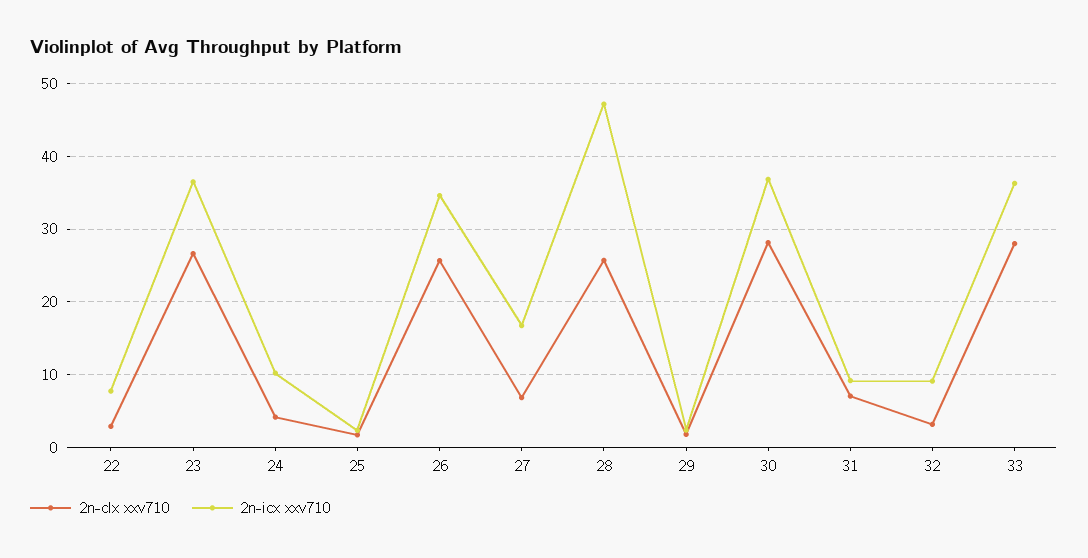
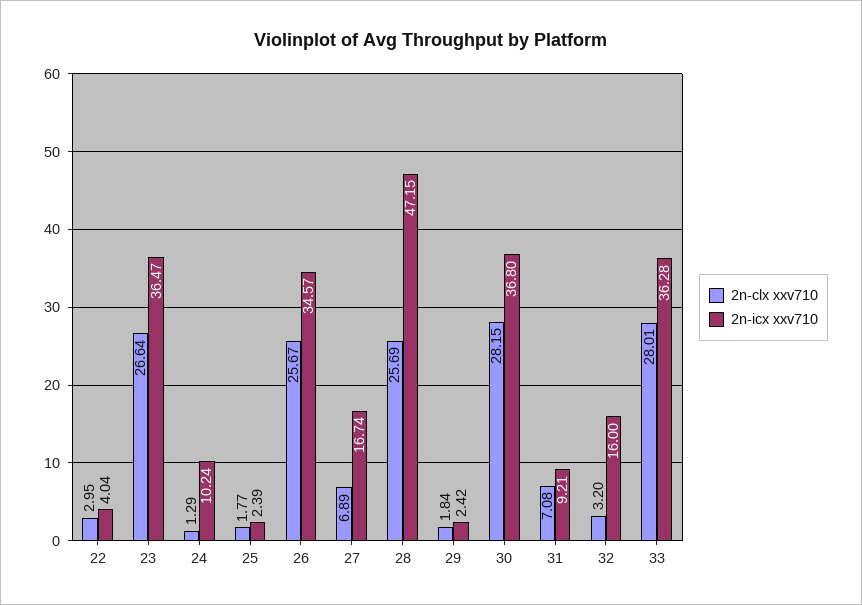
  {
    "2n-clx xxv710": {
      "22": 2.95,
      "23": 26.64,
-     "24": 4,
+     "24": 1.29,
      "25": 1.77,
      "26": 25.67,
      "27": 6.89,
      "28": 25.69,
      "29": 1.84,
      "30": 28.15,
      "31": 7.08,
      "32": 3.2,
      "33": 28.01
    },
    "2n-icx xxv710": {
-     "22": 8,
+     "22": 4.04,
      "23": 36.47,
      "24": 10.24,
      "25": 2.39,
      "26": 34.57,
      "27": 16.74,
      "28": 47.15,
      "29": 2.42,
      "30": 36.8,
      "31": 9.21,
-     "32": 9,
+     "32": 16,
      "33": 36.28
    }
  }

